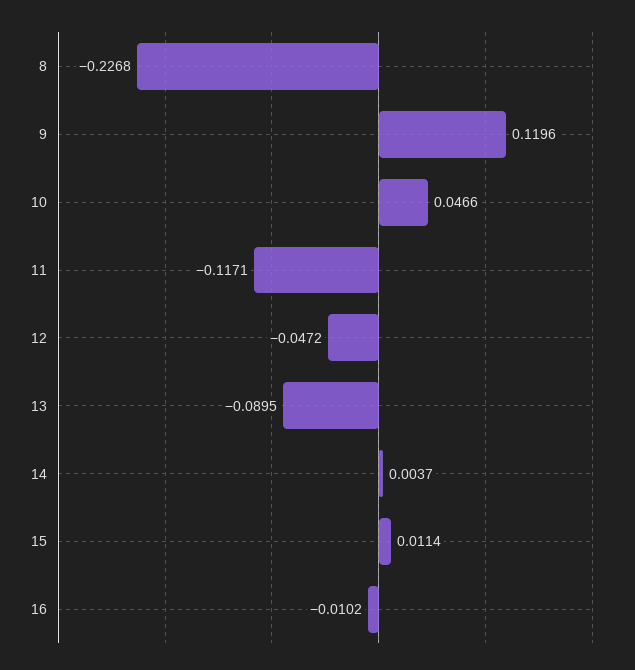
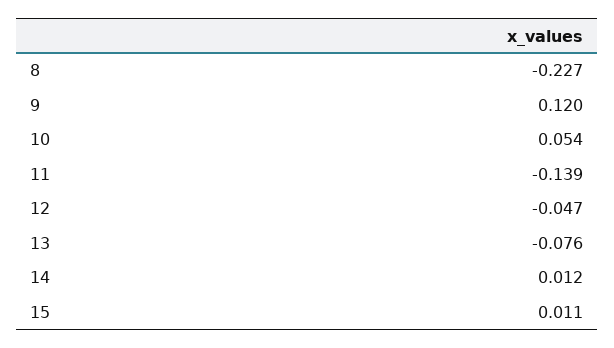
  {
    "8": -0.2268,
    "9": 0.1196,
-   "10": 0.0466,
+   "10": 0.054,
-   "11": -0.1171,
+   "11": -0.139,
    "12": -0.0472,
-   "13": -0.0895,
+   "13": -0.076,
-   "14": 0.0037,
+   "14": 0.012,
-   "15": 0.0114,
+   "15": 0.0114
-   "16": -0.0102
  }

